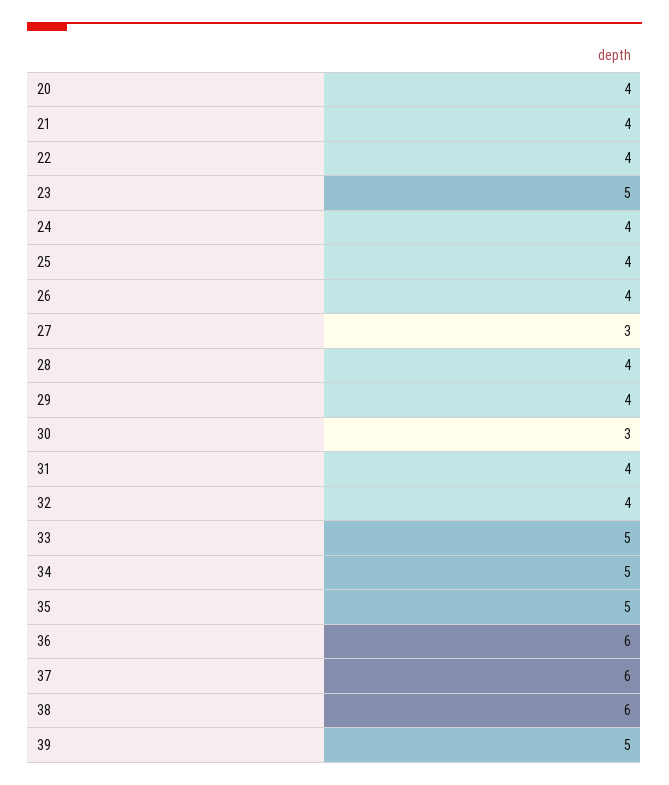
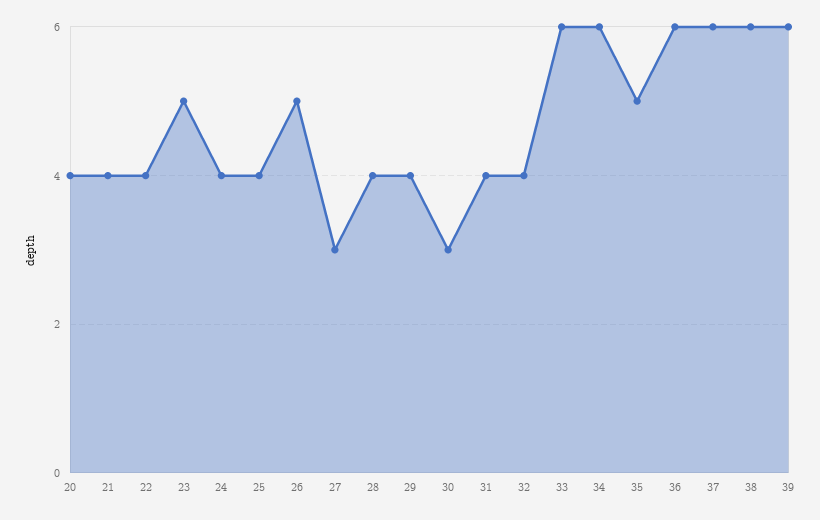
  {
    "20": 4,
    "21": 4,
    "22": 4,
    "23": 5,
    "24": 4,
    "25": 4,
-   "26": 4,
+   "26": 5,
    "27": 3,
    "28": 4,
    "29": 4,
    "30": 3,
    "31": 4,
    "32": 4,
-   "33": 5,
+   "33": 6,
-   "34": 5,
+   "34": 6,
    "35": 5,
    "36": 6,
    "37": 6,
    "38": 6,
-   "39": 5
+   "39": 6
  }

